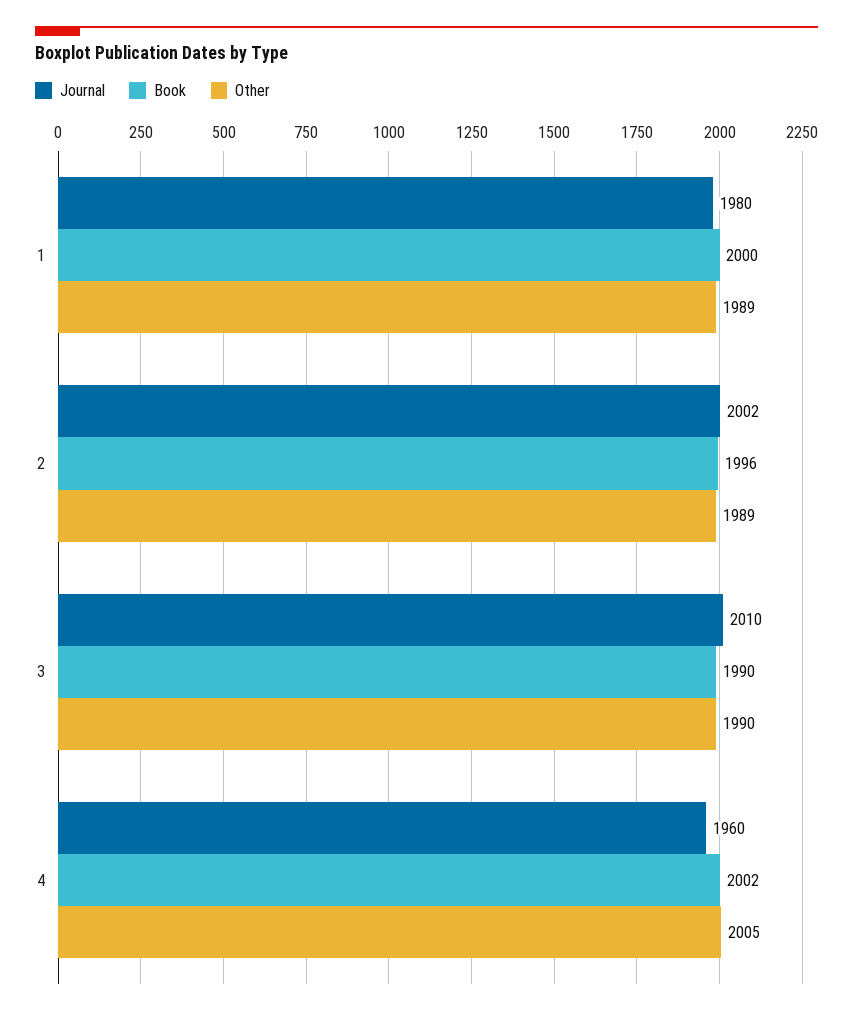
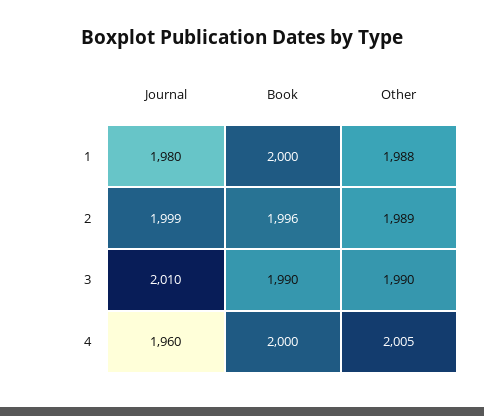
  {
    "Journal": {
      "1": 1980,
-     "2": 2002,
+     "2": 1999,
      "3": 2010,
      "4": 1960
    },
    "Book": {
      "1": 2000,
      "2": 1996,
      "3": 1990,
-     "4": 2002
+     "4": 2000
    },
    "Other": {
-     "1": 1989,
+     "1": 1988,
      "2": 1989,
      "3": 1990,
      "4": 2005
    }
  }

